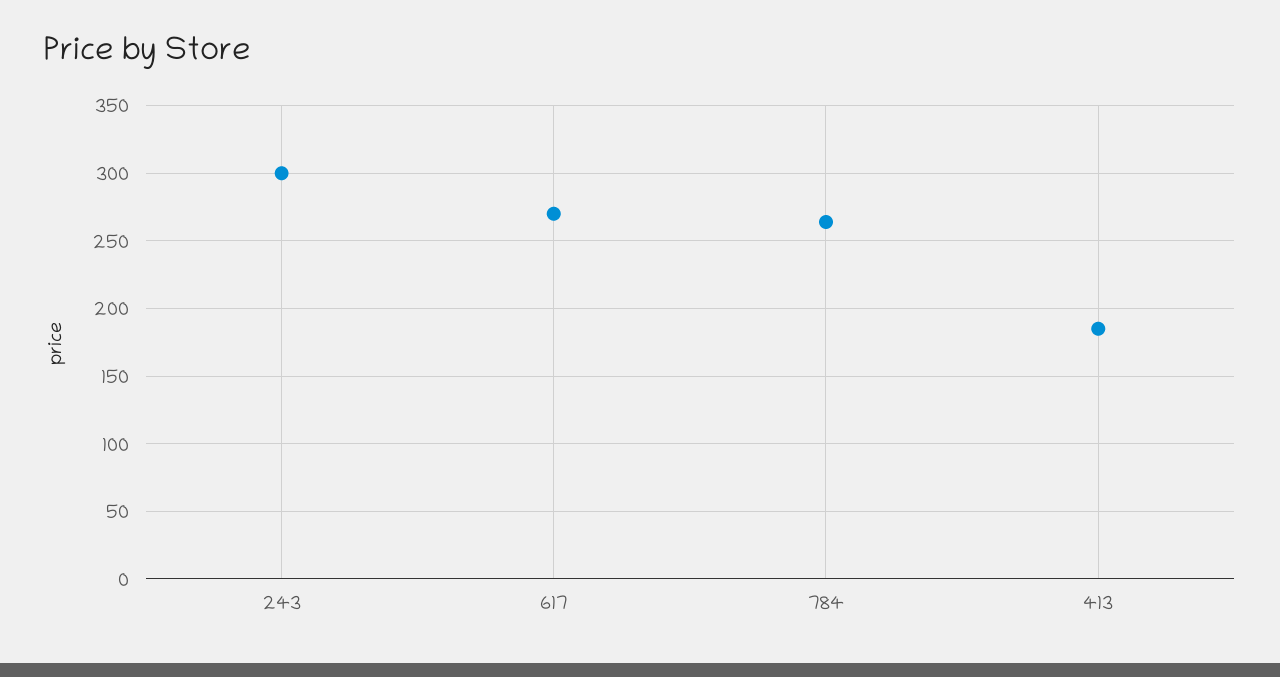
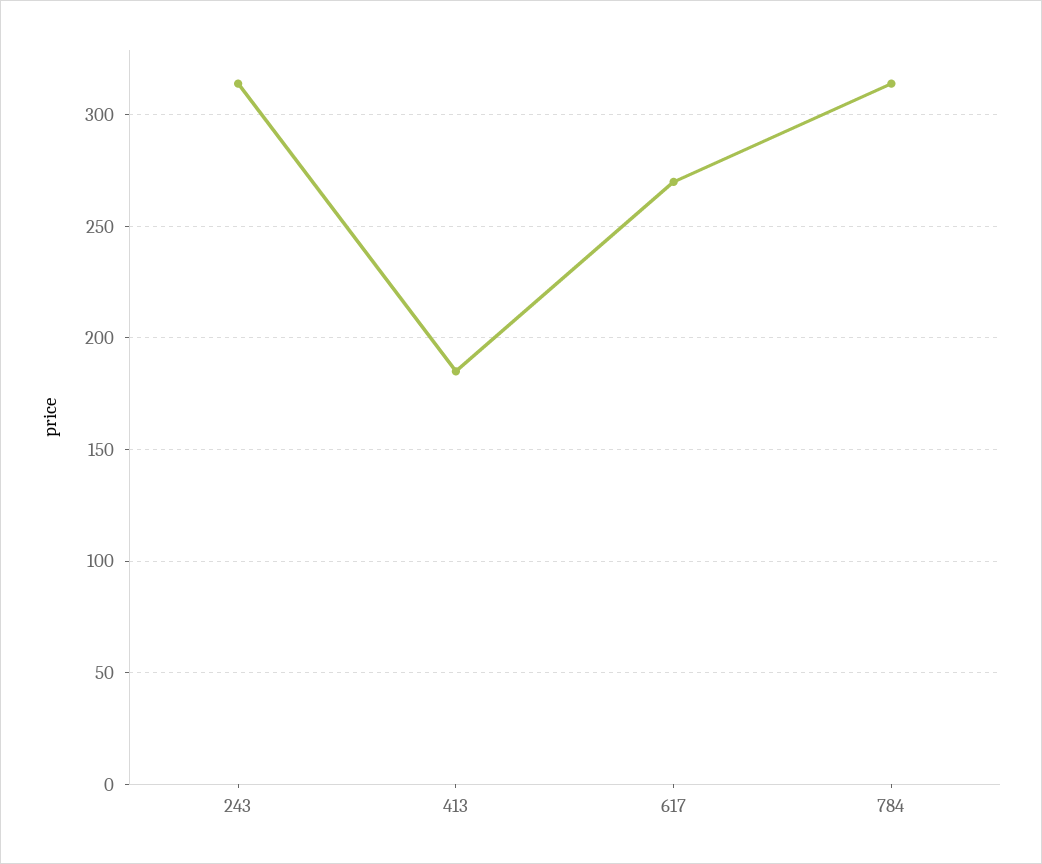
  {
-   "243": 300,
+   "243": 315,
    "617": 270,
-   "784": 265,
+   "784": 315,
    "413": 185
  }

